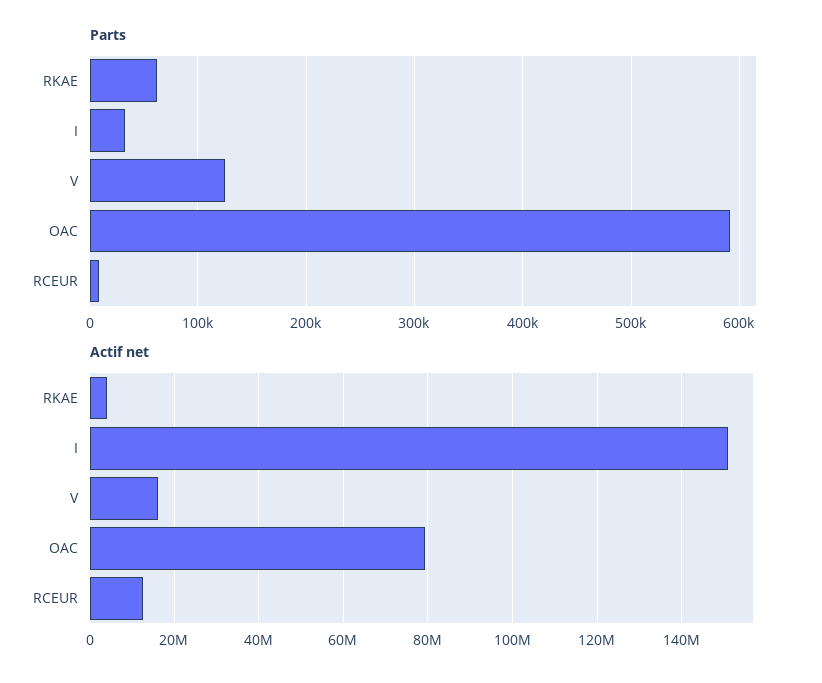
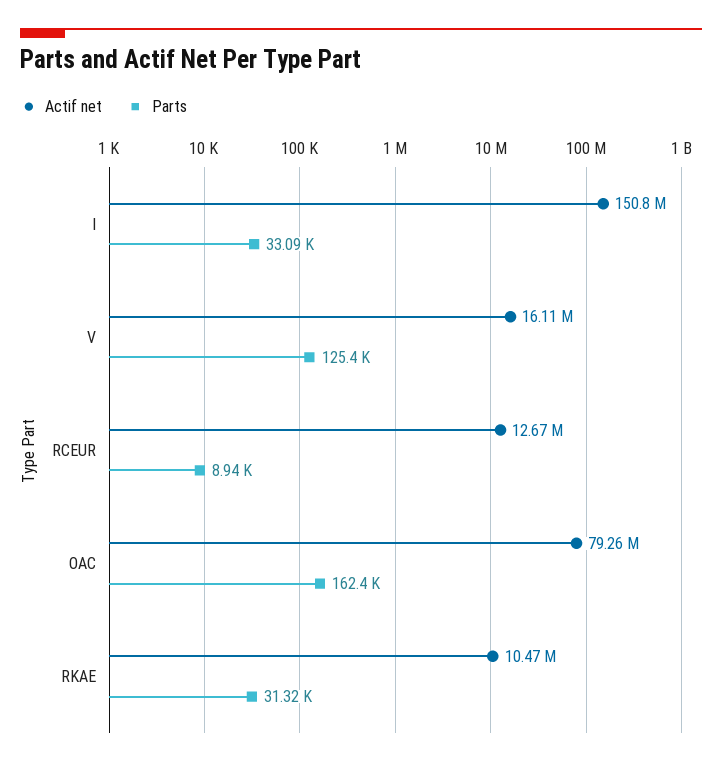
  {
    "Parts": {
-     "RKAE": 60000,
+     "RKAE": 31320,
      "I": 33090,
      "V": 125400,
-     "OAC": 590000,
+     "OAC": 162400,
      "RCEUR": 8940
    },
    "Actif net": {
-     "RKAE": 4000000,
+     "RKAE": 10470000,
      "I": 150800000,
      "V": 16110000,
      "OAC": 79260000,
      "RCEUR": 12670000
    }
  }

